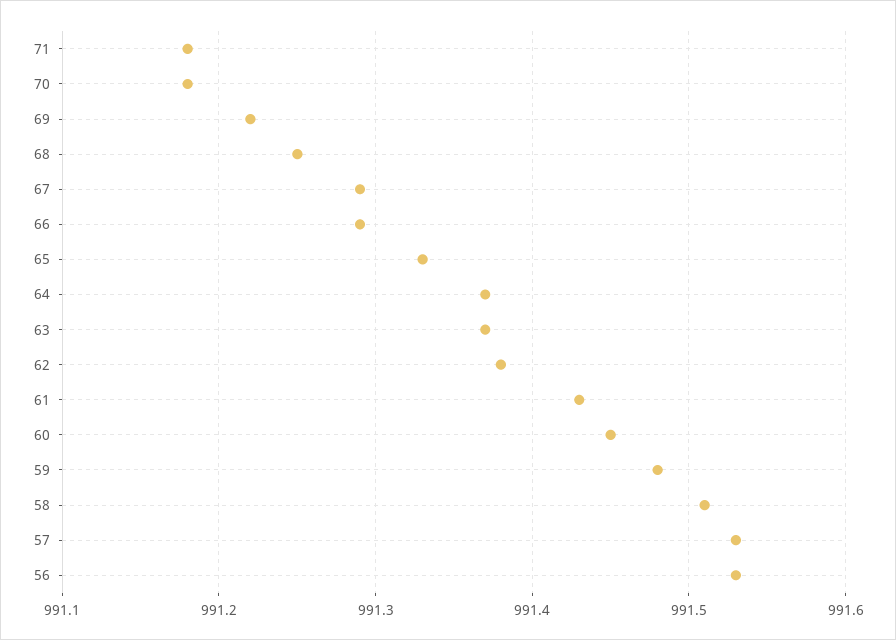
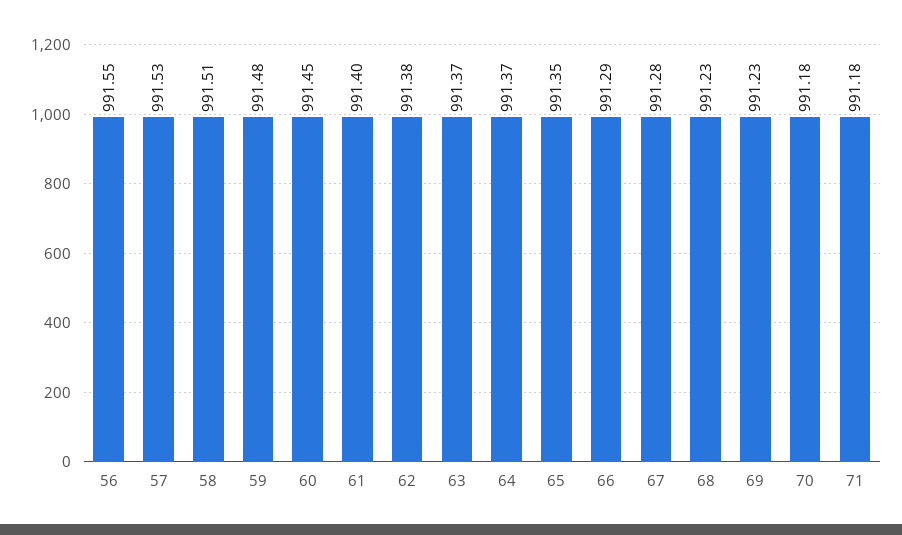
  {
    "71": 991.18,
    "70": 991.18,
-   "69": 991.22,
+   "69": 991.23,
-   "68": 991.25,
+   "68": 991.23,
-   "67": 991.29,
+   "67": 991.28,
    "66": 991.29,
-   "65": 991.33,
+   "65": 991.35,
    "64": 991.37,
    "63": 991.37,
    "62": 991.38,
-   "61": 991.43,
+   "61": 991.4,
    "60": 991.45,
    "59": 991.48,
    "58": 991.51,
    "57": 991.53,
-   "56": 991.53
+   "56": 991.55
  }

